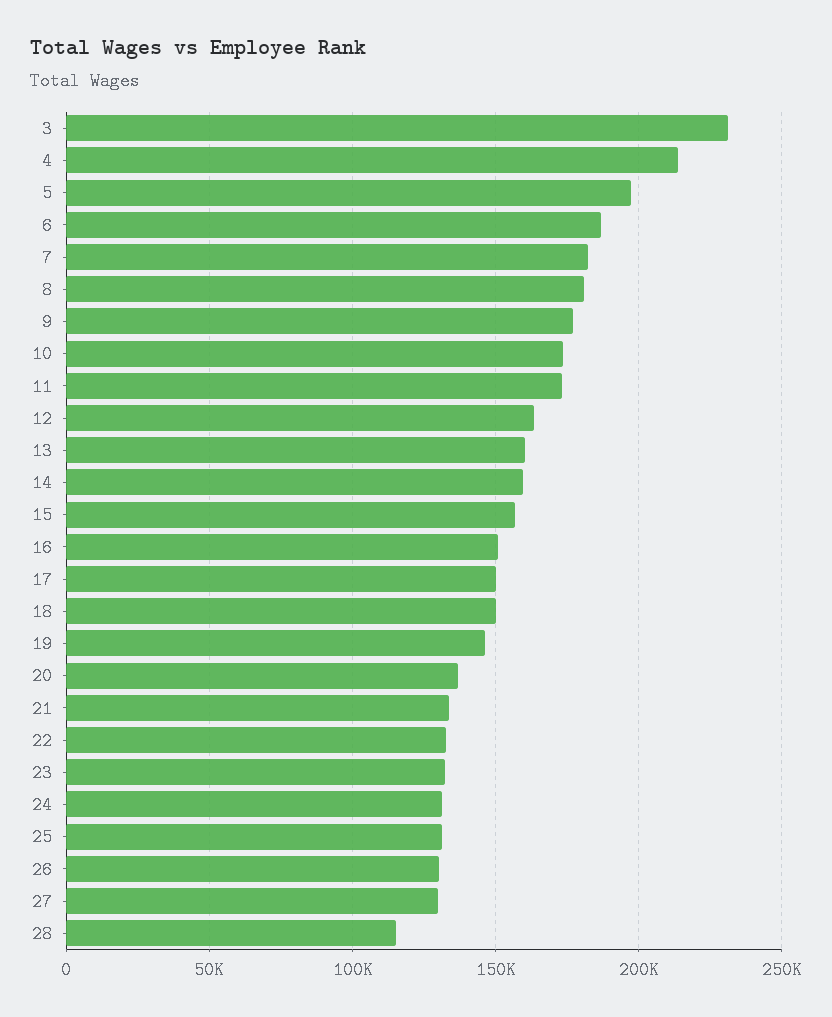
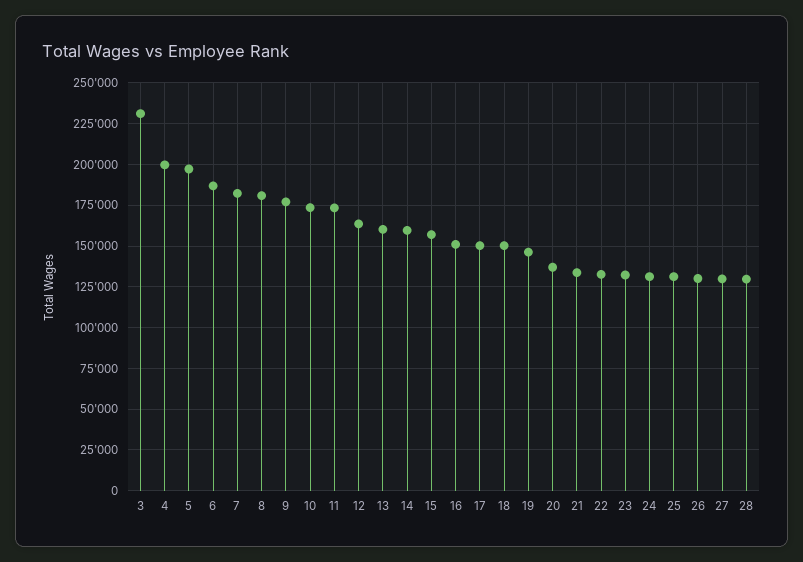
  {
    "3": 230000,
-   "4": 215000,
+   "4": 200000,
    "5": 195000,
    "6": 185000,
    "7": 180000,
    "8": 180000,
    "9": 175000,
    "10": 175000,
    "11": 175000,
    "12": 165000,
    "13": 160000,
    "14": 160000,
    "15": 155000,
    "16": 150000,
    "17": 150000,
    "18": 150000,
    "19": 145000,
    "20": 135000,
    "21": 135000,
    "22": 135000,
    "23": 130000,
    "24": 130000,
    "25": 130000,
    "26": 130000,
    "27": 130000,
-   "28": 115000
+   "28": 130000
  }

